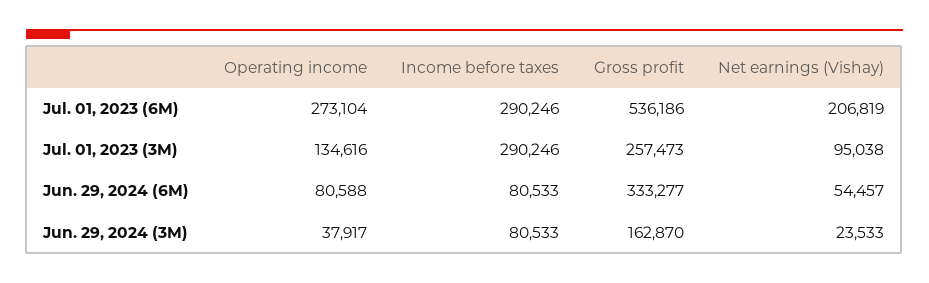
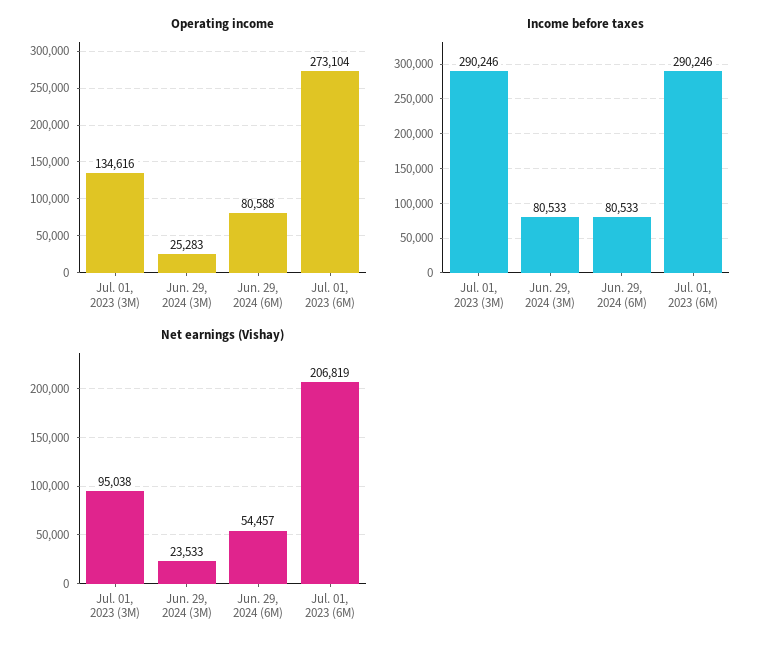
  {
    "Operating income": {
      "Jul. 01, 2023 (6M)": 273104,
      "Jul. 01, 2023 (3M)": 134616,
      "Jun. 29, 2024 (6M)": 80588,
-     "Jun. 29, 2024 (3M)": 37917
+     "Jun. 29, 2024 (3M)": 25283
    },
    "Income before taxes": {
      "Jul. 01, 2023 (6M)": 290246,
      "Jul. 01, 2023 (3M)": 290246,
      "Jun. 29, 2024 (6M)": 80533,
      "Jun. 29, 2024 (3M)": 80533
    },
-   "Gross profit": {
-     "Jul. 01, 2023 (6M)": 536186,
-     "Jul. 01, 2023 (3M)": 257473,
-     "Jun. 29, 2024 (6M)": 333277,
-     "Jun. 29, 2024 (3M)": 162870
-   },
    "Net earnings (Vishay)": {
      "Jul. 01, 2023 (6M)": 206819,
      "Jul. 01, 2023 (3M)": 95038,
      "Jun. 29, 2024 (6M)": 54457,
      "Jun. 29, 2024 (3M)": 23533
    }
  }

